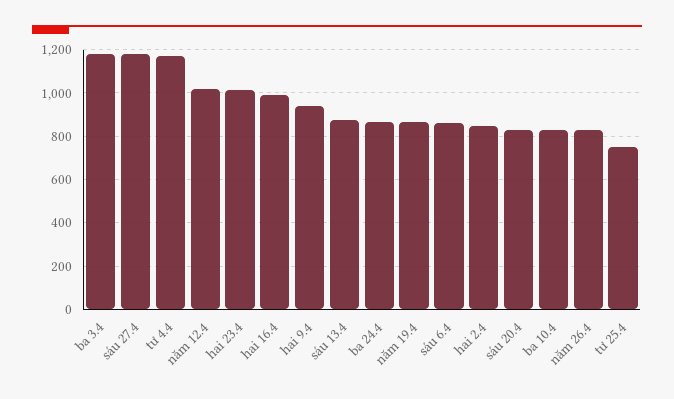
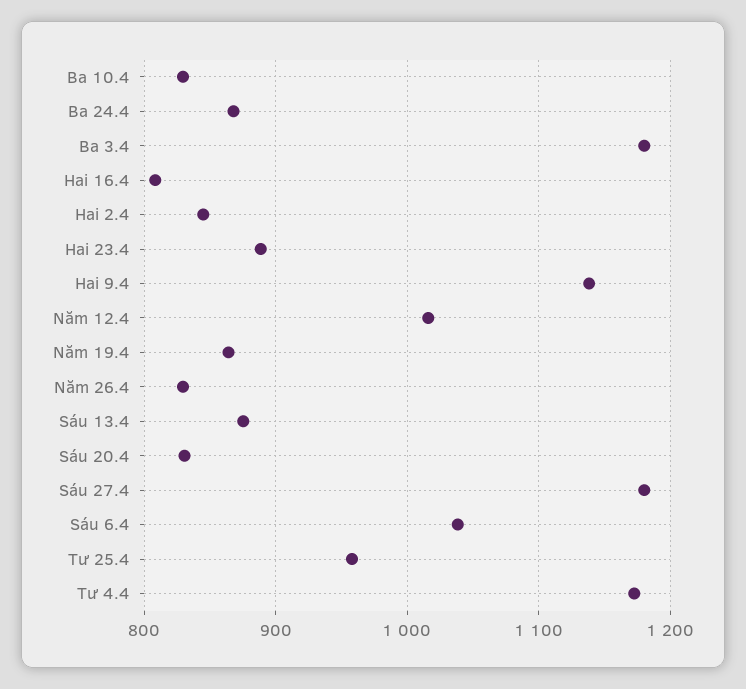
  {
    "ba 3.4": 1180,
    "sáu 27.4": 1180,
    "tư 4.4": 1170,
    "năm 12.4": 1020,
-   "hai 23.4": 1000,
+   "hai 23.4": 890,
-   "hai 16.4": 1000,
+   "hai 16.4": 810,
-   "hai 9.4": 950,
+   "hai 9.4": 1140,
    "sáu 13.4": 880,
    "ba 24.4": 870,
    "năm 19.4": 860,
-   "sáu 6.4": 850,
+   "sáu 6.4": 1040,
    "hai 2.4": 840,
    "sáu 20.4": 830,
    "ba 10.4": 830,
    "năm 26.4": 830,
-   "tư 25.4": 750
+   "tư 25.4": 960
  }

